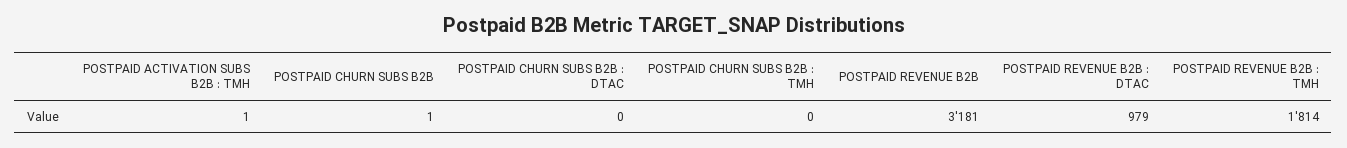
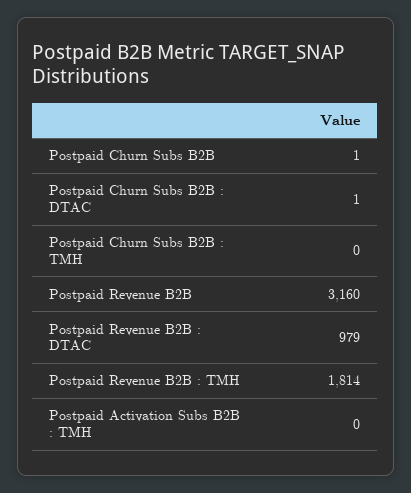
  {
-   "POSTPAID ACTIVATION SUBS B2B : TMH": 1,
+   "POSTPAID ACTIVATION SUBS B2B : TMH": 0,
    "POSTPAID CHURN SUBS B2B": 1,
-   "POSTPAID CHURN SUBS B2B : DTAC": 0,
+   "POSTPAID CHURN SUBS B2B : DTAC": 1,
    "POSTPAID CHURN SUBS B2B : TMH": 0,
-   "POSTPAID REVENUE B2B": 3181,
+   "POSTPAID REVENUE B2B": 3160,
    "POSTPAID REVENUE B2B : DTAC": 979,
    "POSTPAID REVENUE B2B : TMH": 1814
  }

